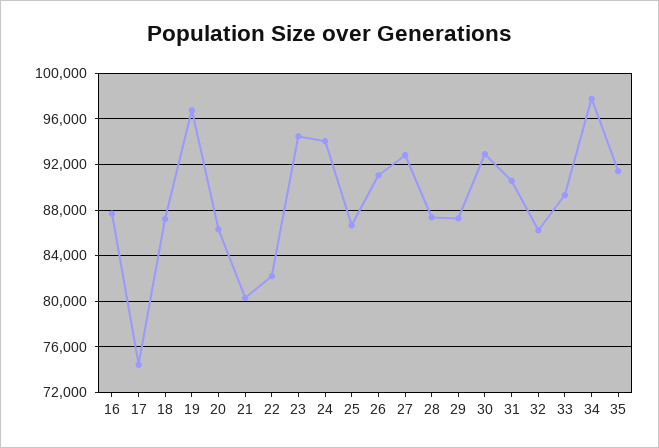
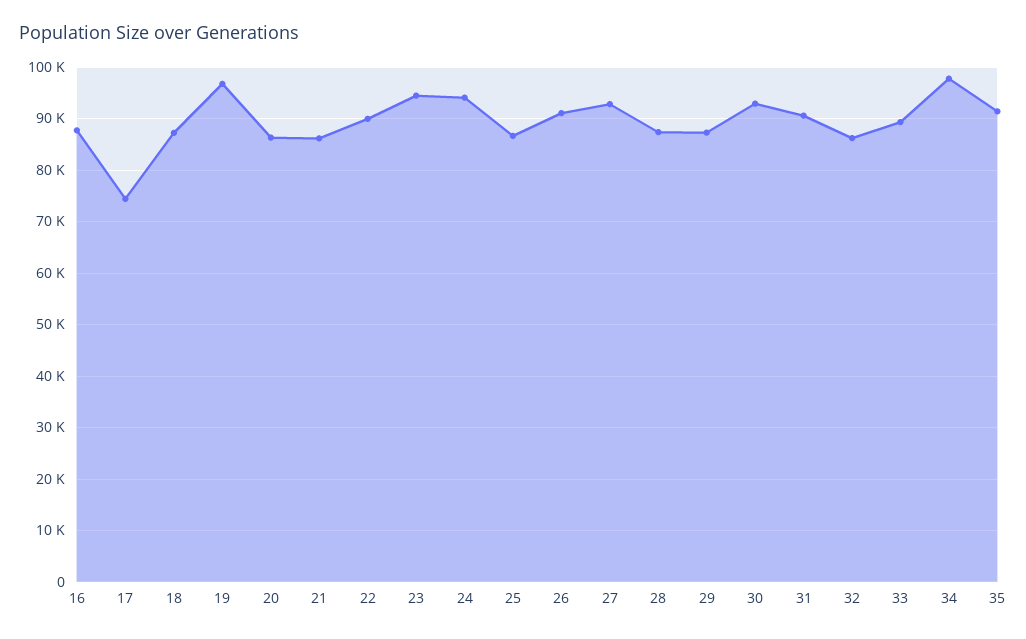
  {
    "16": 88000,
    "17": 74000,
    "18": 87000,
    "19": 97000,
    "20": 86000,
-   "21": 80000,
+   "21": 86000,
-   "22": 82000,
+   "22": 90000,
    "23": 94000,
    "24": 94000,
    "25": 87000,
    "26": 91000,
    "27": 93000,
    "28": 87000,
    "29": 87000,
    "30": 93000,
    "31": 91000,
    "32": 86000,
    "33": 89000,
    "34": 98000,
    "35": 91000
  }

